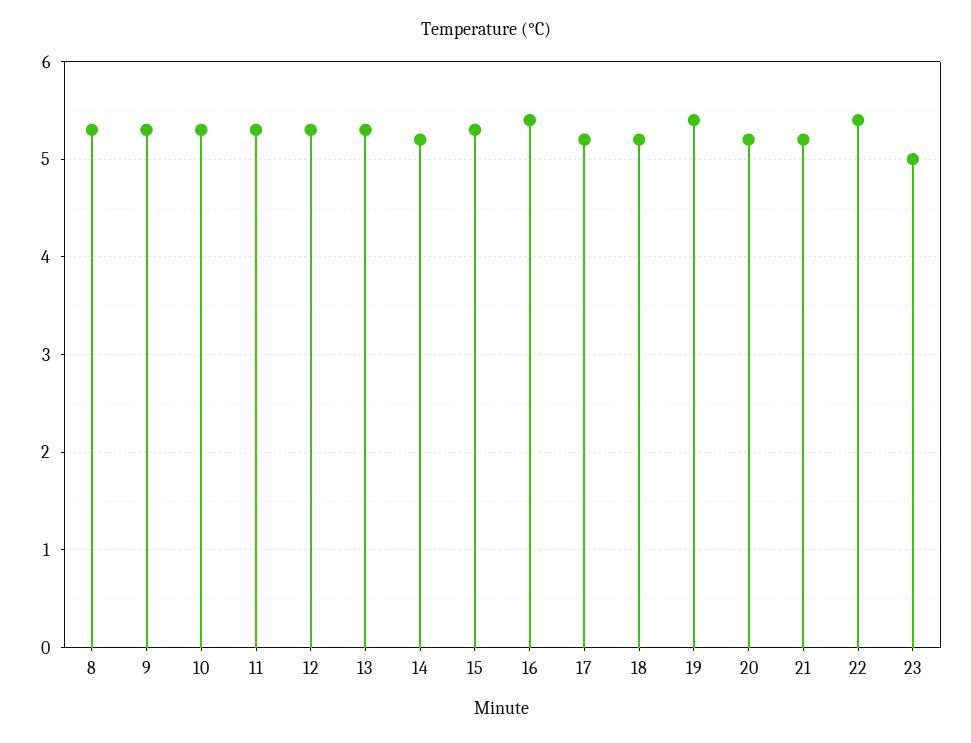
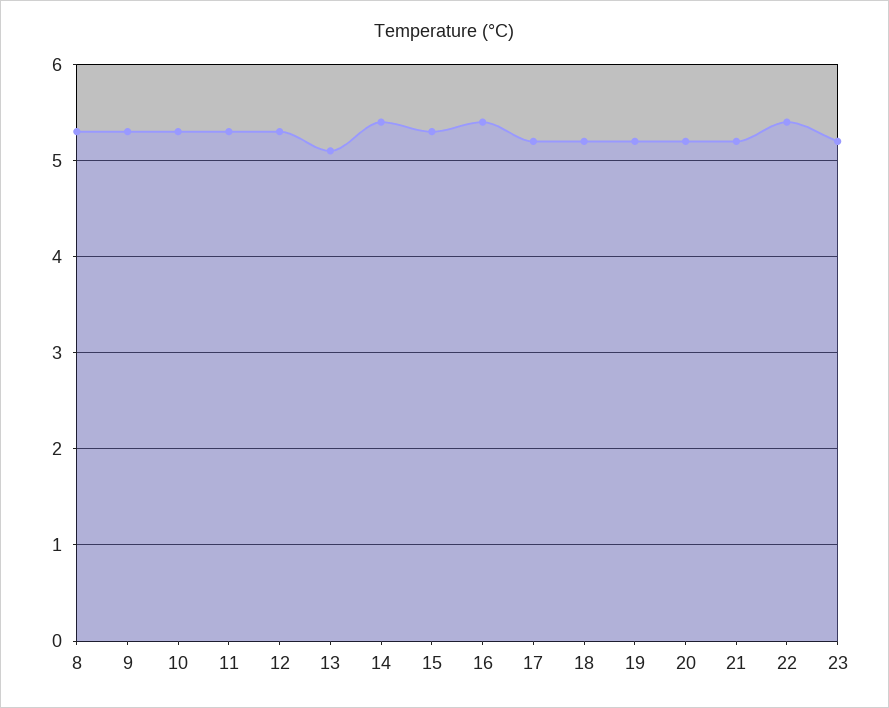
  {
    "8": 5.3,
    "9": 5.3,
    "10": 5.3,
    "11": 5.3,
    "12": 5.3,
-   "13": 5.3,
+   "13": 5.1,
-   "14": 5.2,
+   "14": 5.4,
    "15": 5.3,
    "16": 5.4,
    "17": 5.2,
    "18": 5.2,
-   "19": 5.4,
+   "19": 5.2,
    "20": 5.2,
    "21": 5.2,
    "22": 5.4,
-   "23": 5
+   "23": 5.2
  }

